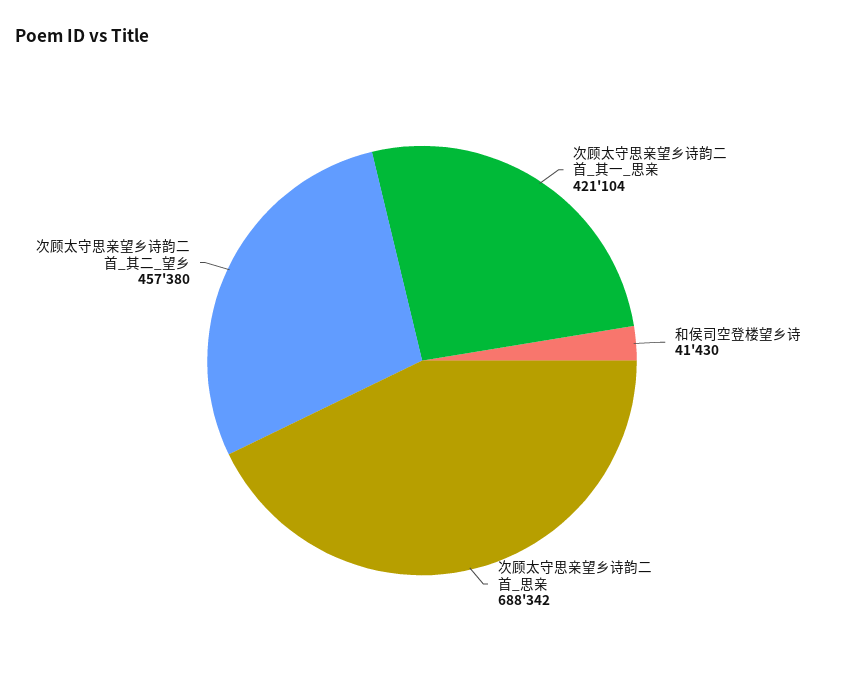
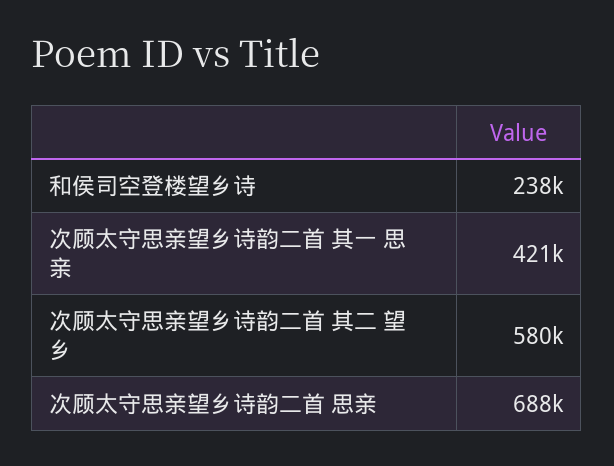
  {
    "次顾太守思亲望乡诗韵二首_其一_思亲": 421104,
-   "和侯司空登楼望乡诗": 41430,
+   "和侯司空登楼望乡诗": 238000,
    "次顾太守思亲望乡诗韵二首_思亲": 688342,
-   "次顾太守思亲望乡诗韵二首_其二_望乡": 457380
+   "次顾太守思亲望乡诗韵二首_其二_望乡": 580000
  }

